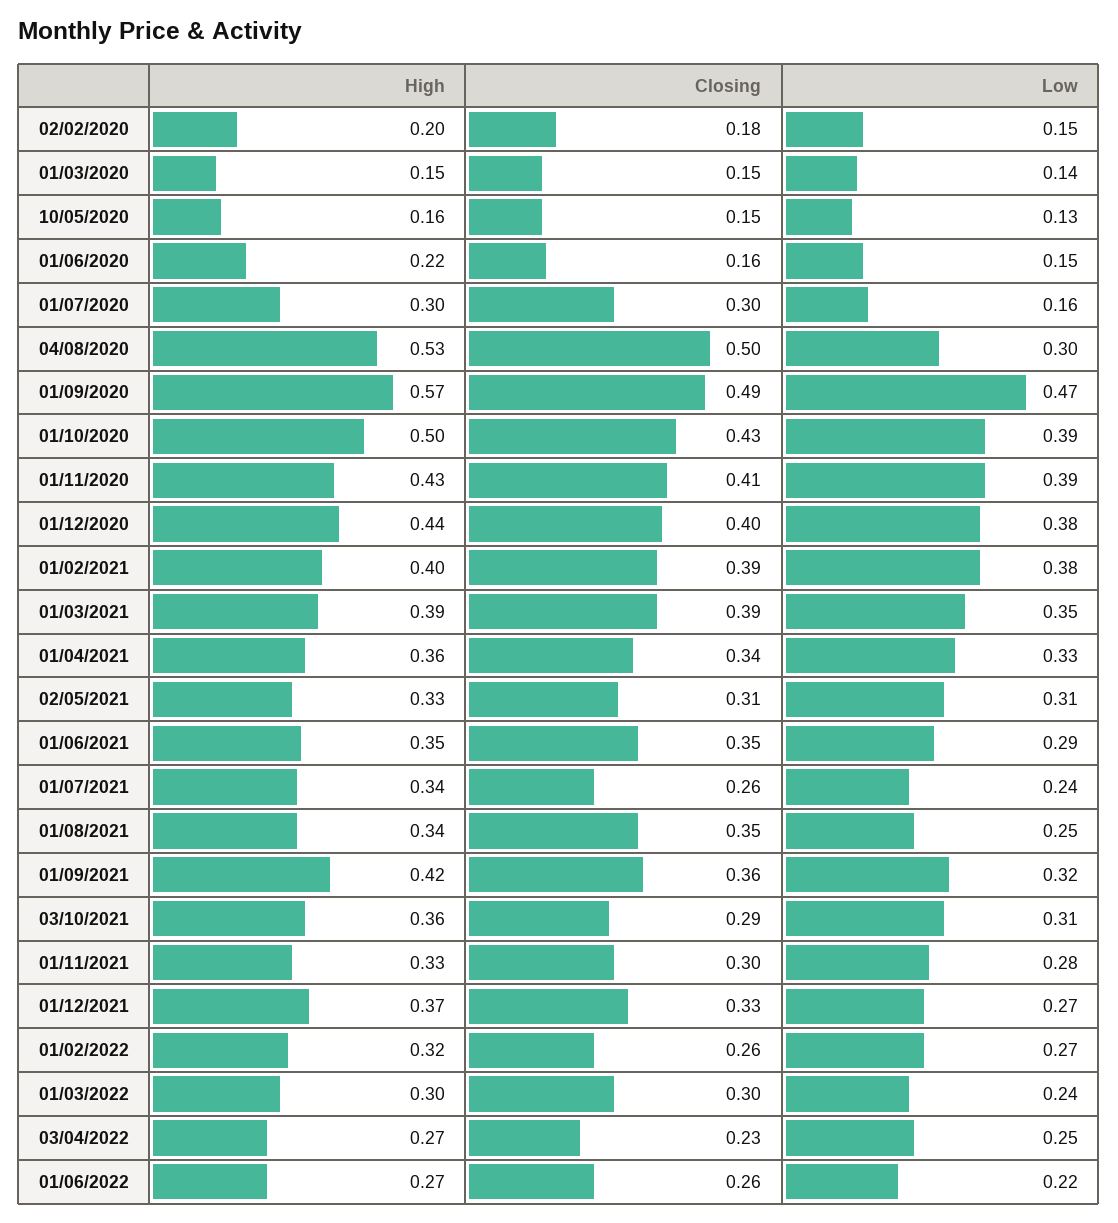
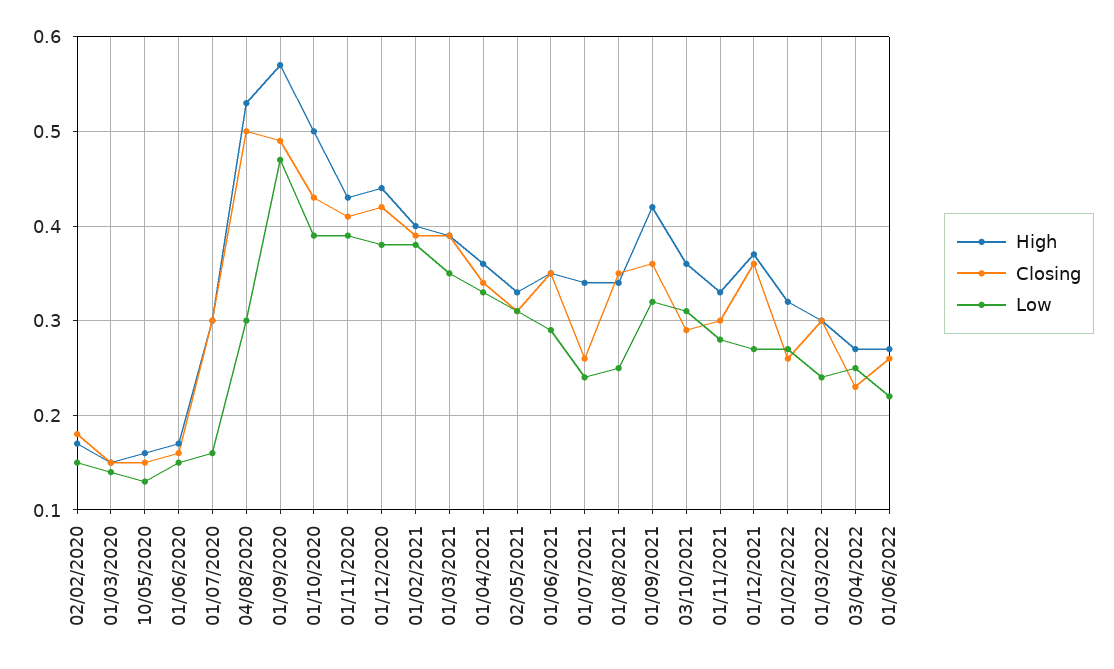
  {
    "High": {
-     "02/02/2020": 0.2,
+     "02/02/2020": 0.17,
      "01/03/2020": 0.15,
      "10/05/2020": 0.16,
-     "01/06/2020": 0.22,
+     "01/06/2020": 0.17,
      "01/07/2020": 0.3,
      "04/08/2020": 0.53,
      "01/09/2020": 0.57,
      "01/10/2020": 0.5,
      "01/11/2020": 0.43,
      "01/12/2020": 0.44,
      "01/02/2021": 0.4,
      "01/03/2021": 0.39,
      "01/04/2021": 0.36,
      "02/05/2021": 0.33,
      "01/06/2021": 0.35,
      "01/07/2021": 0.34,
      "01/08/2021": 0.34,
      "01/09/2021": 0.42,
      "03/10/2021": 0.36,
      "01/11/2021": 0.33,
      "01/12/2021": 0.37,
      "01/02/2022": 0.32,
      "01/03/2022": 0.3,
      "03/04/2022": 0.27,
      "01/06/2022": 0.27
    },
    "Closing": {
      "02/02/2020": 0.18,
      "01/03/2020": 0.15,
      "10/05/2020": 0.15,
      "01/06/2020": 0.16,
      "01/07/2020": 0.3,
      "04/08/2020": 0.5,
      "01/09/2020": 0.49,
      "01/10/2020": 0.43,
      "01/11/2020": 0.41,
-     "01/12/2020": 0.4,
+     "01/12/2020": 0.42,
      "01/02/2021": 0.39,
      "01/03/2021": 0.39,
      "01/04/2021": 0.34,
      "02/05/2021": 0.31,
      "01/06/2021": 0.35,
      "01/07/2021": 0.26,
      "01/08/2021": 0.35,
      "01/09/2021": 0.36,
      "03/10/2021": 0.29,
      "01/11/2021": 0.3,
-     "01/12/2021": 0.33,
+     "01/12/2021": 0.36,
      "01/02/2022": 0.26,
      "01/03/2022": 0.3,
      "03/04/2022": 0.23,
      "01/06/2022": 0.26
    },
    "Low": {
      "02/02/2020": 0.15,
      "01/03/2020": 0.14,
      "10/05/2020": 0.13,
      "01/06/2020": 0.15,
      "01/07/2020": 0.16,
      "04/08/2020": 0.3,
      "01/09/2020": 0.47,
      "01/10/2020": 0.39,
      "01/11/2020": 0.39,
      "01/12/2020": 0.38,
      "01/02/2021": 0.38,
      "01/03/2021": 0.35,
      "01/04/2021": 0.33,
      "02/05/2021": 0.31,
      "01/06/2021": 0.29,
      "01/07/2021": 0.24,
      "01/08/2021": 0.25,
      "01/09/2021": 0.32,
      "03/10/2021": 0.31,
      "01/11/2021": 0.28,
      "01/12/2021": 0.27,
      "01/02/2022": 0.27,
      "01/03/2022": 0.24,
      "03/04/2022": 0.25,
      "01/06/2022": 0.22
    }
  }

